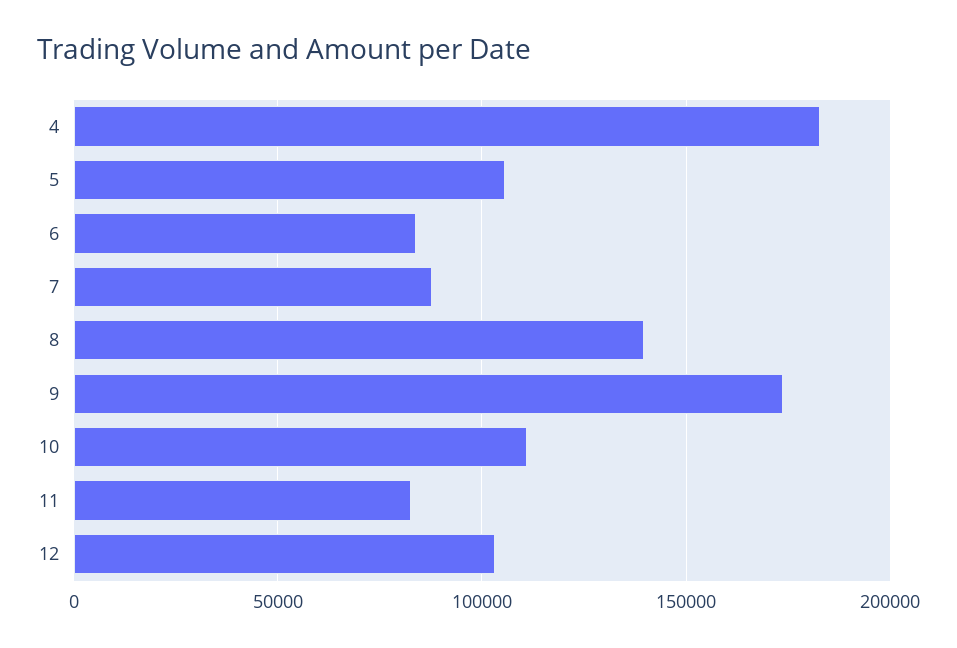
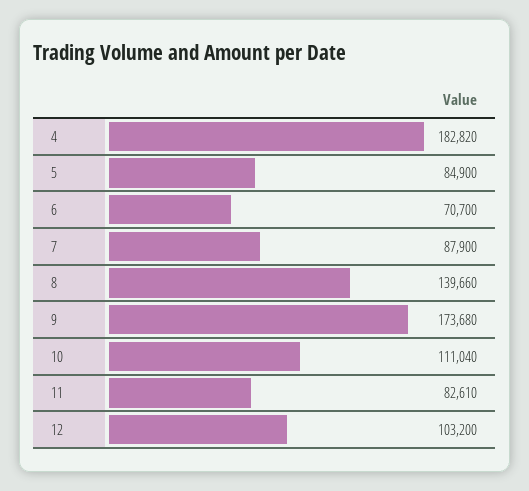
  {
    "4": 182820,
-   "5": 105000,
+   "5": 84900,
-   "6": 85000,
+   "6": 70700,
    "7": 87900,
    "8": 139660,
    "9": 173680,
    "10": 111040,
    "11": 82610,
    "12": 103200
  }

